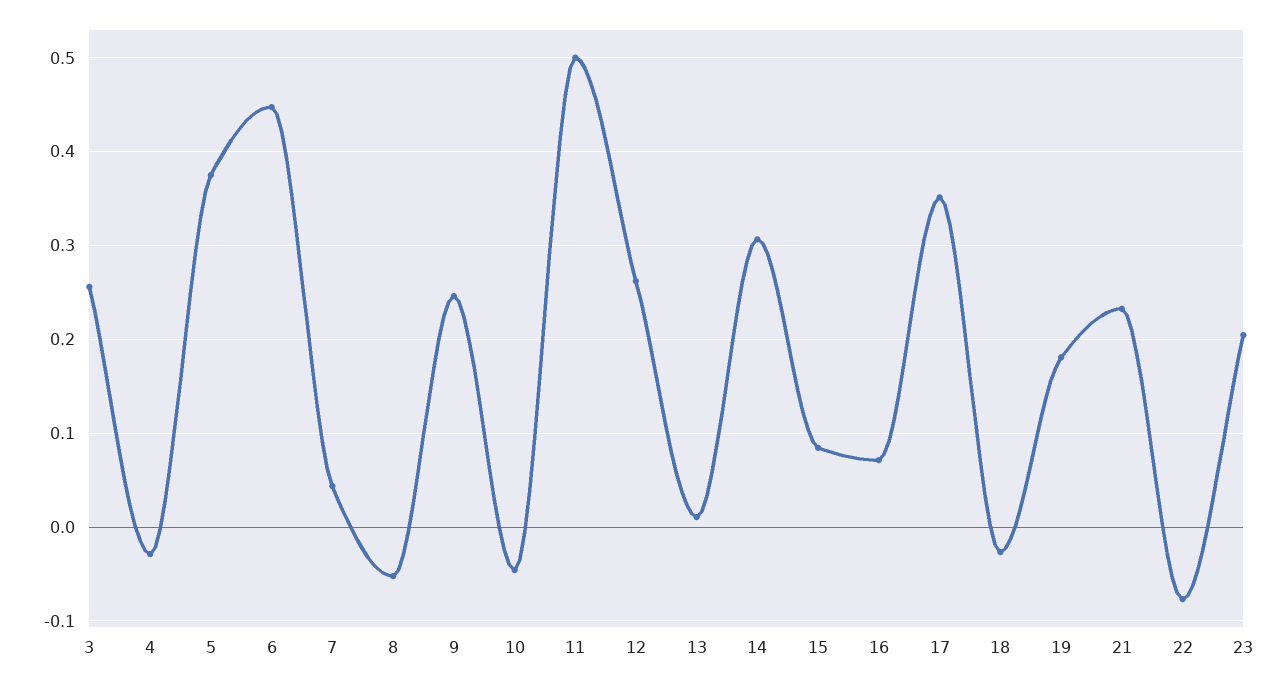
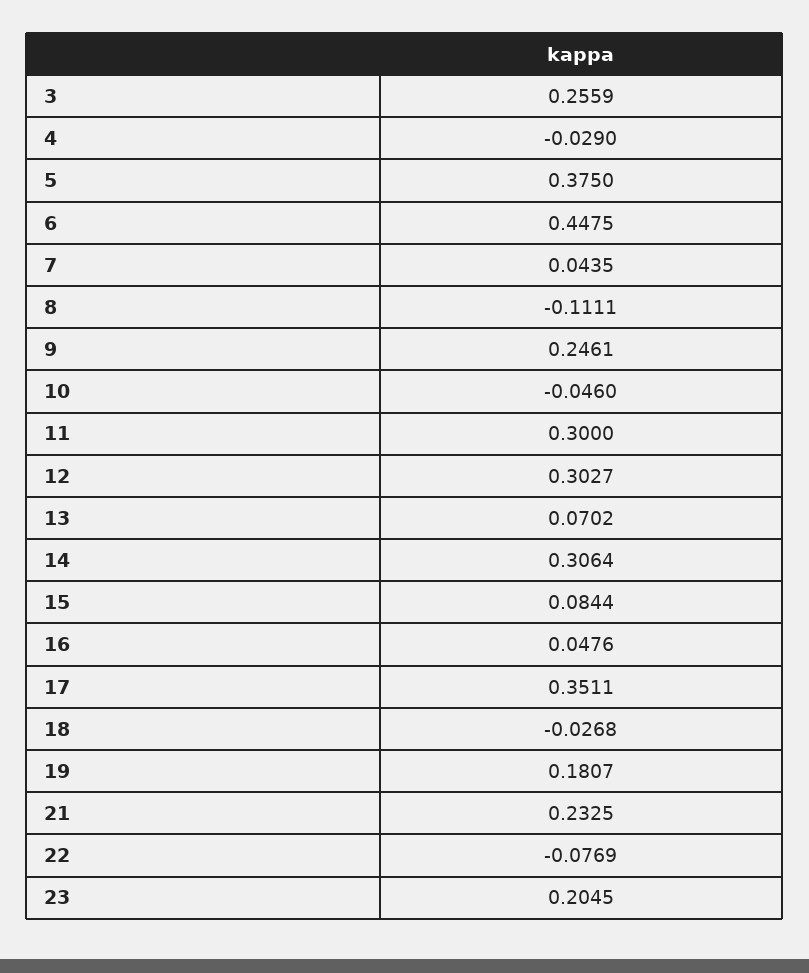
  {
    "3": 0.2559,
    "4": -0.029,
    "5": 0.375,
    "6": 0.4475,
    "7": 0.0435,
-   "8": -0.05,
+   "8": -0.1111,
    "9": 0.2461,
    "10": -0.046,
-   "11": 0.5,
+   "11": 0.3,
-   "12": 0.26,
+   "12": 0.3027,
-   "13": 0.01,
+   "13": 0.0702,
    "14": 0.3064,
    "15": 0.0844,
-   "16": 0.07,
+   "16": 0.0476,
    "17": 0.3511,
    "18": -0.0268,
    "19": 0.1807,
    "21": 0.2325,
    "22": -0.0769,
    "23": 0.2045
  }

